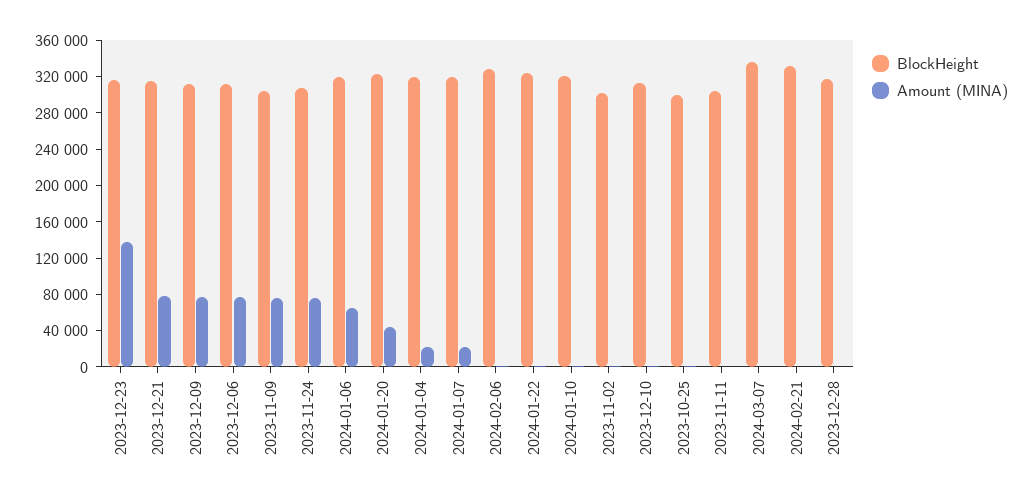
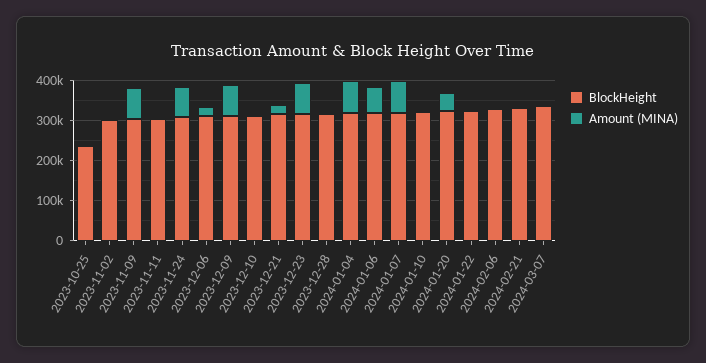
  {
    "BlockHeight": {
      "2023-12-23": 320000,
      "2023-12-21": 320000,
      "2023-12-09": 310000,
      "2023-12-06": 310000,
      "2023-11-09": 300000,
      "2023-11-24": 310000,
      "2024-01-06": 320000,
      "2024-01-20": 320000,
      "2024-01-04": 320000,
      "2024-01-07": 320000,
      "2024-02-06": 330000,
      "2024-01-22": 320000,
      "2024-01-10": 320000,
      "2023-11-02": 300000,
      "2023-12-10": 310000,
-     "2023-10-25": 300000,
+     "2023-10-25": 240000,
      "2023-11-11": 300000,
      "2024-03-07": 340000,
      "2024-02-21": 330000,
      "2023-12-28": 320000
    },
    "Amount (MINA)": {
-     "2023-12-23": 140000,
+     "2023-12-23": 80000,
-     "2023-12-21": 80000,
+     "2023-12-21": 20000,
      "2023-12-09": 80000,
-     "2023-12-06": 80000,
+     "2023-12-06": 20000,
      "2023-11-09": 80000,
      "2023-11-24": 80000,
      "2024-01-06": 70000,
      "2024-01-20": 40000,
-     "2024-01-04": 20000,
+     "2024-01-04": 80000,
-     "2024-01-07": 20000,
+     "2024-01-07": 80000,
      "2024-02-06": 0,
      "2024-01-22": 0,
      "2024-01-10": 0,
      "2023-11-02": 0,
      "2023-12-10": 0,
      "2023-10-25": 0,
      "2023-11-11": 0,
      "2024-03-07": 0,
      "2024-02-21": 0,
      "2023-12-28": 0
    }
  }

